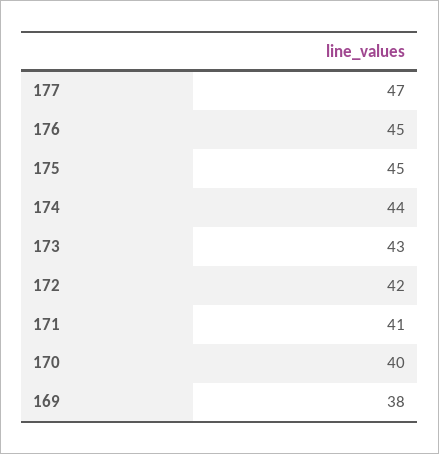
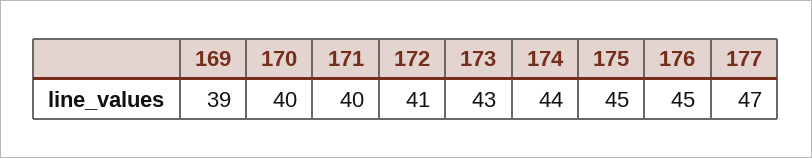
  {
    "177": 47,
    "176": 45,
    "175": 45,
    "174": 44,
    "173": 43,
-   "172": 42,
+   "172": 41,
-   "171": 41,
+   "171": 40,
    "170": 40,
-   "169": 38
+   "169": 39
  }

